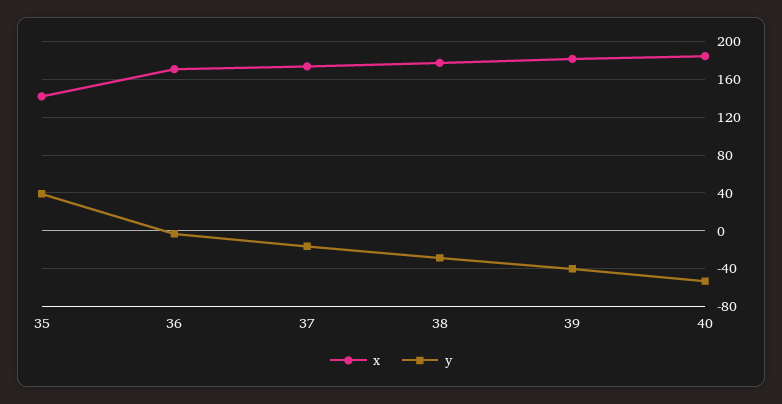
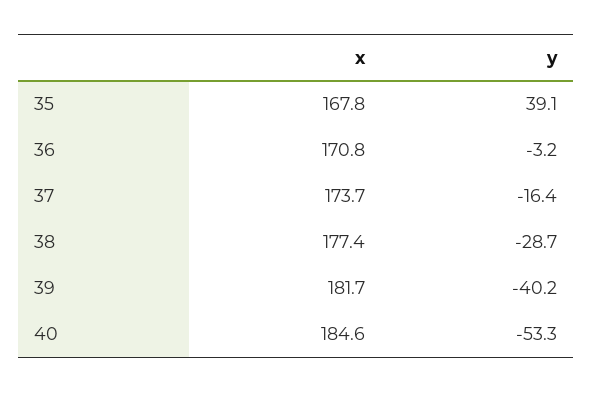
  {
    "x": {
-     "35": 140,
+     "35": 167.8,
      "36": 170.8,
      "37": 173.7,
      "38": 177.4,
      "39": 181.7,
      "40": 184.6
    },
    "y": {
      "35": 39.1,
      "36": -3.2,
      "37": -16.4,
      "38": -28.7,
      "39": -40.2,
      "40": -53.3
    }
  }

